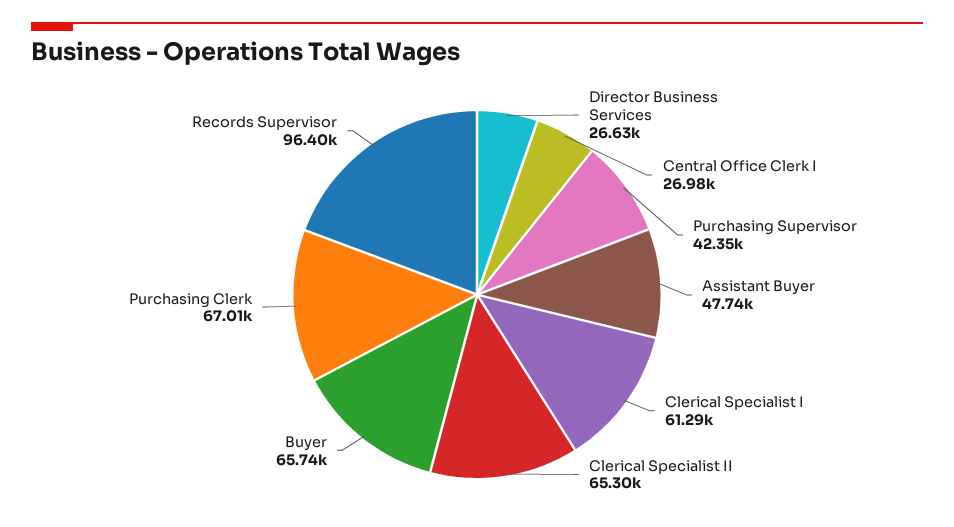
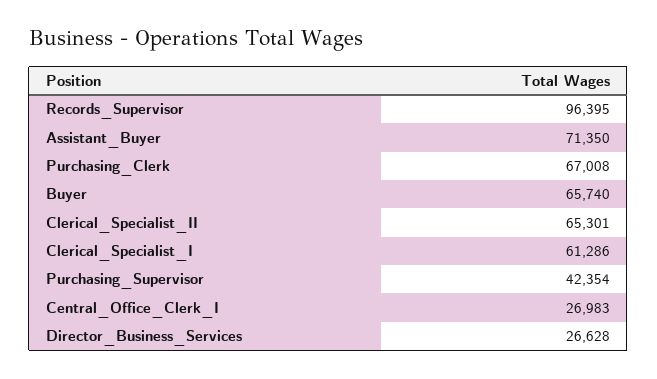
  {
    "Director Business Services": 26628,
    "Central Office Clerk I": 26983,
    "Purchasing Supervisor": 42354,
-   "Assistant Buyer": 47740,
+   "Assistant Buyer": 71350,
    "Clerical Specialist I": 61286,
    "Clerical Specialist II": 65301,
    "Buyer": 65740,
    "Purchasing Clerk": 67008,
    "Records Supervisor": 96395
  }

